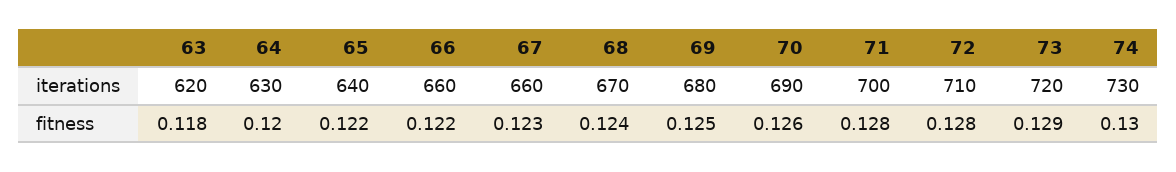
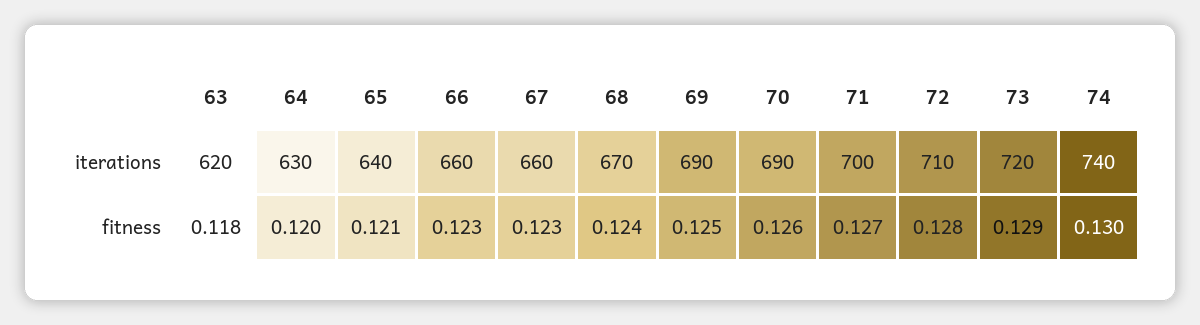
  {
    "63": {
      "iterations": 620,
      "fitness": 0.118
    },
    "64": {
      "iterations": 630,
      "fitness": 0.12
    },
    "65": {
      "iterations": 640,
-     "fitness": 0.122
+     "fitness": 0.121
    },
    "66": {
      "iterations": 660,
-     "fitness": 0.122
+     "fitness": 0.123
    },
    "67": {
      "iterations": 660,
      "fitness": 0.123
    },
    "68": {
      "iterations": 670,
      "fitness": 0.124
    },
    "69": {
-     "iterations": 680,
+     "iterations": 690,
      "fitness": 0.125
    },
    "70": {
      "iterations": 690,
      "fitness": 0.126
    },
    "71": {
      "iterations": 700,
-     "fitness": 0.128
+     "fitness": 0.127
    },
    "72": {
      "iterations": 710,
      "fitness": 0.128
    },
    "73": {
      "iterations": 720,
      "fitness": 0.129
    },
    "74": {
-     "iterations": 730,
+     "iterations": 740,
      "fitness": 0.13
    }
  }

